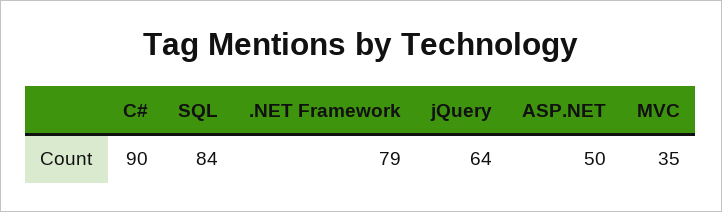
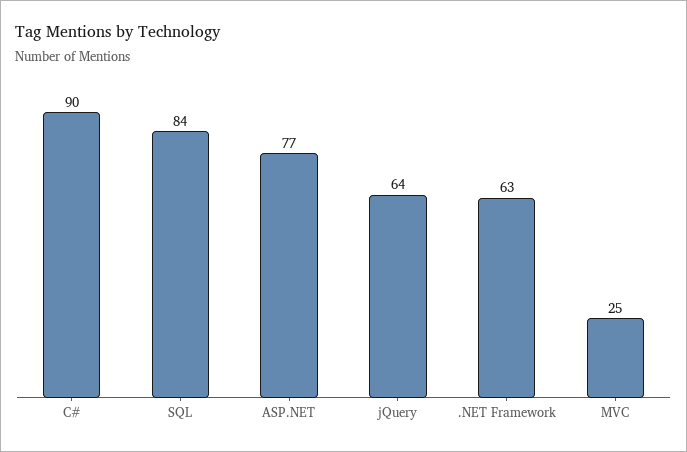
  {
    "C#": 90,
    "SQL": 84,
-   ".NET Framework": 79,
+   ".NET Framework": 63,
    "jQuery": 64,
-   "ASP.NET": 50,
+   "ASP.NET": 77,
-   "MVC": 35
+   "MVC": 25
  }

